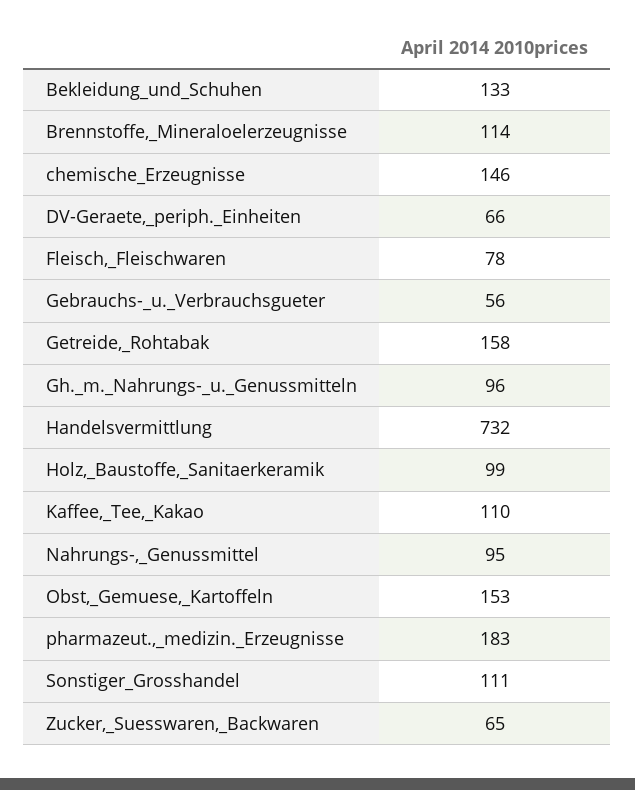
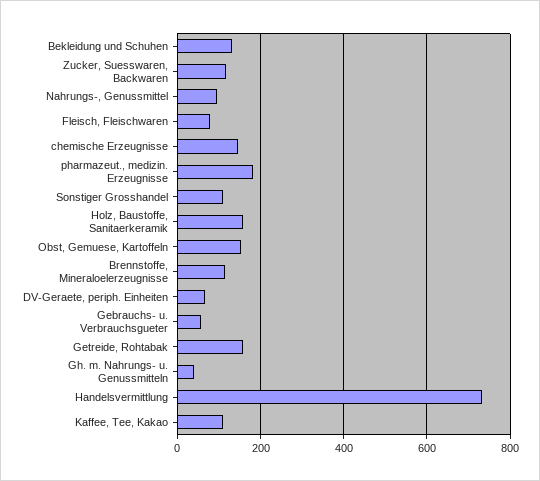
  {
    "Bekleidung_und_Schuhen": 133,
    "Brennstoffe,_Mineraloelerzeugnisse": 114,
    "chemische_Erzeugnisse": 146,
    "DV-Geraete,_periph._Einheiten": 66,
    "Fleisch,_Fleischwaren": 78,
    "Gebrauchs-_u._Verbrauchsgueter": 56,
    "Getreide,_Rohtabak": 158,
-   "Gh._m._Nahrungs-_u._Genussmitteln": 96,
+   "Gh._m._Nahrungs-_u._Genussmitteln": 40,
    "Handelsvermittlung": 732,
-   "Holz,_Baustoffe,_Sanitaerkeramik": 99,
+   "Holz,_Baustoffe,_Sanitaerkeramik": 160,
    "Kaffee,_Tee,_Kakao": 110,
    "Nahrungs-,_Genussmittel": 95,
    "Obst,_Gemuese,_Kartoffeln": 153,
    "pharmazeut.,_medizin._Erzeugnisse": 183,
    "Sonstiger_Grosshandel": 111,
-   "Zucker,_Suesswaren,_Backwaren": 65
+   "Zucker,_Suesswaren,_Backwaren": 120
  }

